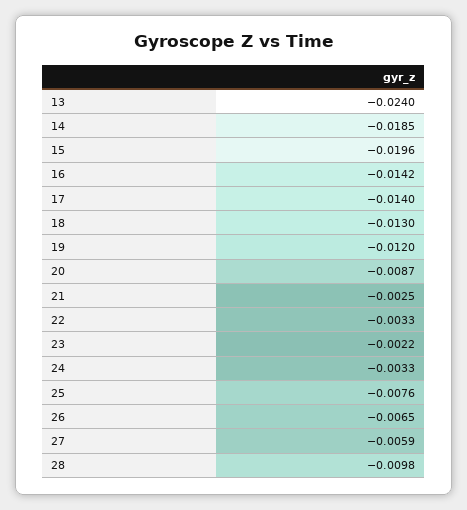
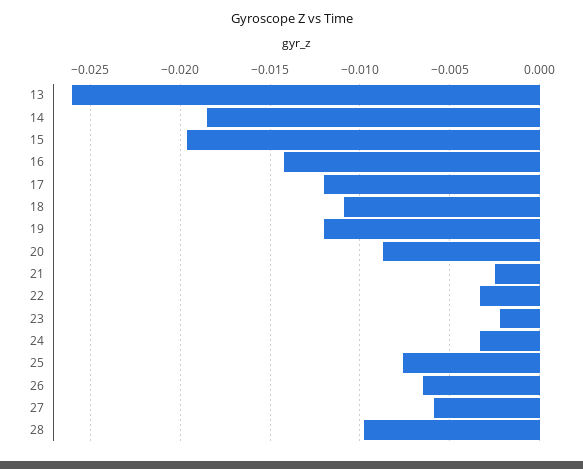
  {
-   "13": -0.024,
+   "13": -0.026,
    "14": -0.0185,
    "15": -0.0196,
    "16": -0.0142,
-   "17": -0.014,
+   "17": -0.012,
-   "18": -0.013,
+   "18": -0.011,
    "19": -0.012,
    "20": -0.0087,
    "21": -0.0025,
    "22": -0.0033,
    "23": -0.0022,
    "24": -0.0033,
    "25": -0.0076,
    "26": -0.0065,
    "27": -0.0059,
    "28": -0.0098
  }

